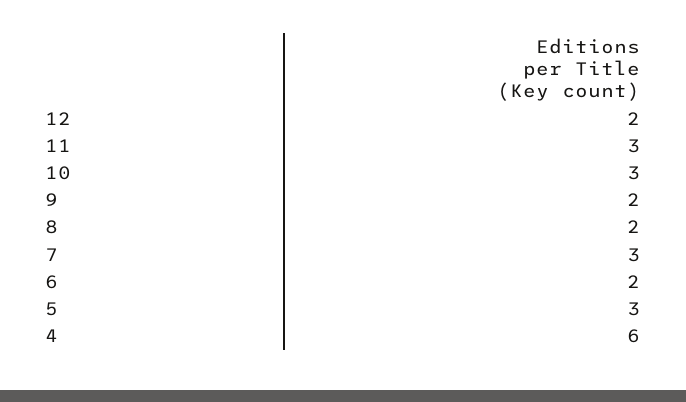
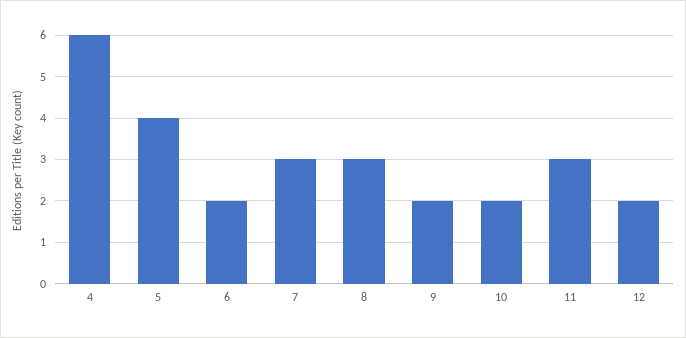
  {
    "12": 2,
    "11": 3,
-   "10": 3,
+   "10": 2,
    "9": 2,
-   "8": 2,
+   "8": 3,
    "7": 3,
    "6": 2,
-   "5": 3,
+   "5": 4,
    "4": 6
  }

